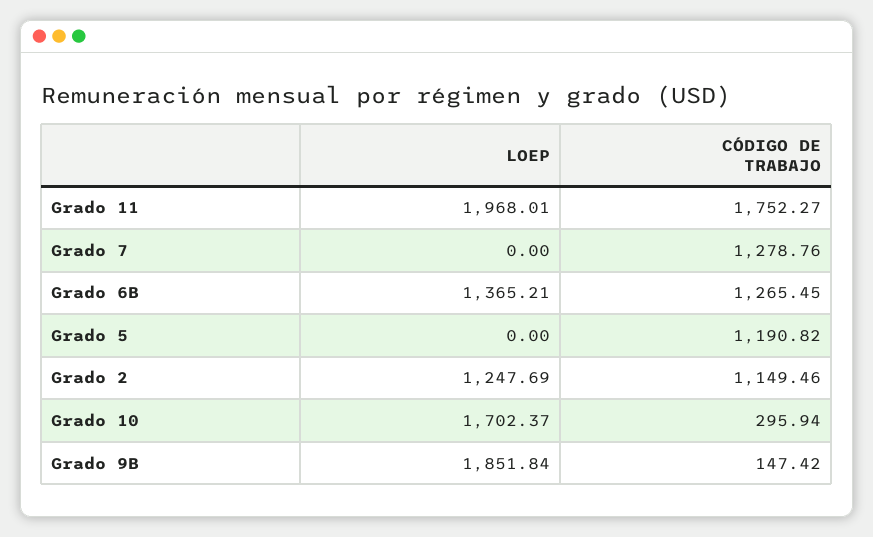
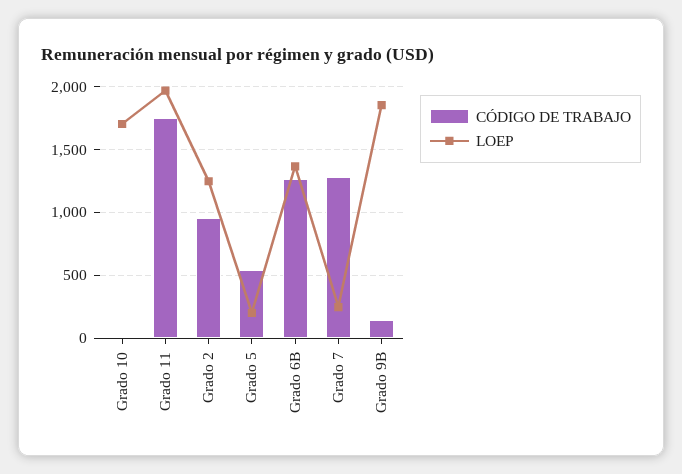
  {
    "LOEP": {
      "Grado 11": 1968.01,
-     "Grado 7": 0,
+     "Grado 7": 250,
      "Grado 6B": 1365.21,
-     "Grado 5": 0,
+     "Grado 5": 200,
      "Grado 2": 1247.69,
      "Grado 10": 1702.37,
      "Grado 9B": 1851.84
    },
    "CÓDIGO DE TRABAJO": {
      "Grado 11": 1752.27,
      "Grado 7": 1278.76,
      "Grado 6B": 1265.45,
-     "Grado 5": 1190.82,
+     "Grado 5": 550,
-     "Grado 2": 1149.46,
+     "Grado 2": 950,
-     "Grado 10": 295.94,
+     "Grado 10": 0,
      "Grado 9B": 147.42
    }
  }

